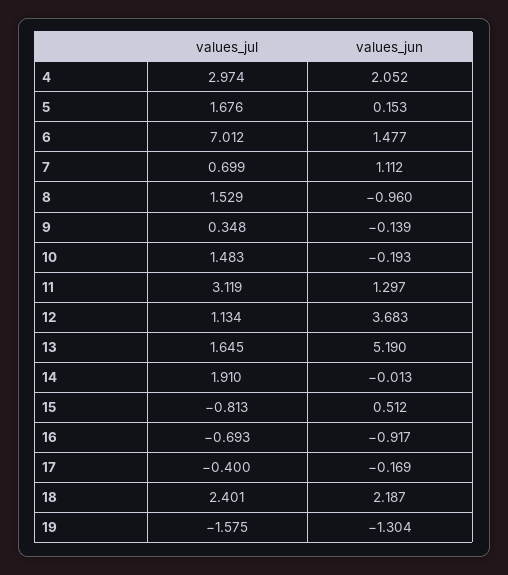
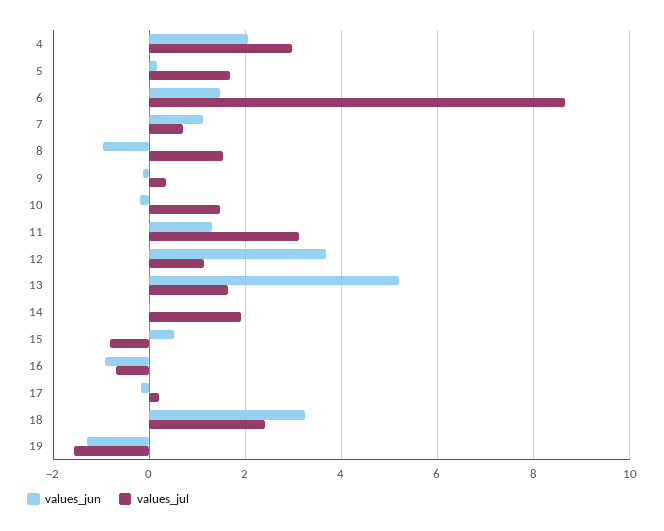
  {
    "values_jul": {
      "4": 2.974,
      "5": 1.676,
-     "6": 7.012,
+     "6": 8.6,
      "7": 0.699,
      "8": 1.529,
      "9": 0.348,
      "10": 1.483,
      "11": 3.119,
      "12": 1.134,
      "13": 1.645,
      "14": 1.91,
      "15": -0.813,
      "16": -0.693,
-     "17": -0.4,
+     "17": 0.2,
      "18": 2.401,
      "19": -1.575
    },
    "values_jun": {
      "4": 2.052,
      "5": 0.153,
      "6": 1.477,
      "7": 1.112,
      "8": -0.96,
      "9": -0.139,
      "10": -0.193,
      "11": 1.297,
      "12": 3.683,
      "13": 5.19,
      "14": -0.013,
      "15": 0.512,
      "16": -0.917,
      "17": -0.169,
-     "18": 2.187,
+     "18": 3.2,
      "19": -1.304
    }
  }

